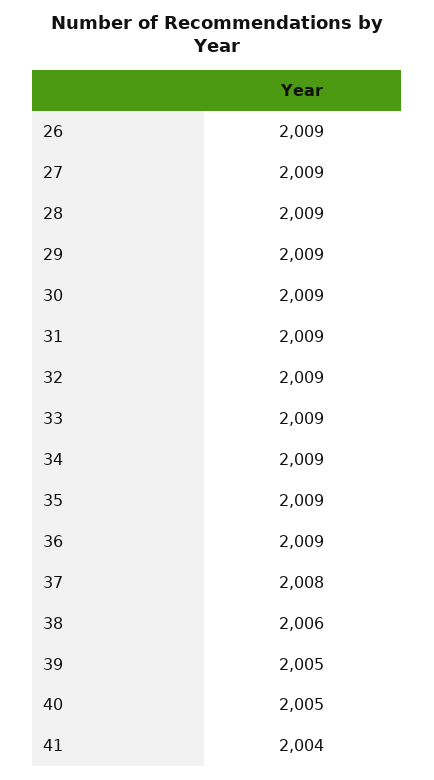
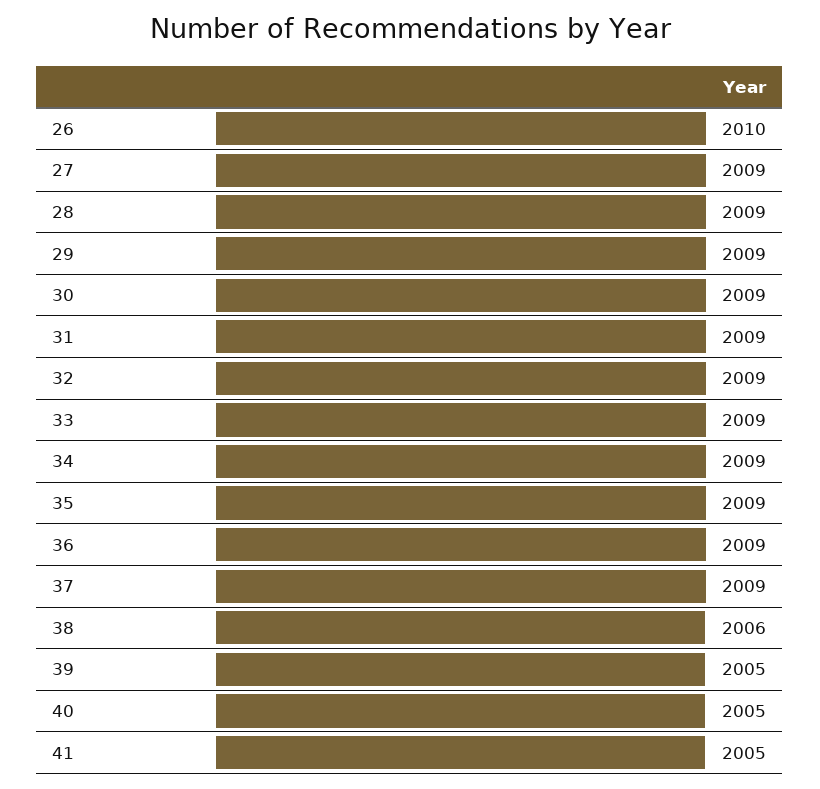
  {
-   "26": 2009,
+   "26": 2010,
    "27": 2009,
    "28": 2009,
    "29": 2009,
    "30": 2009,
    "31": 2009,
    "32": 2009,
    "33": 2009,
    "34": 2009,
    "35": 2009,
    "36": 2009,
-   "37": 2008,
+   "37": 2009,
    "38": 2006,
    "39": 2005,
    "40": 2005,
-   "41": 2004
+   "41": 2005
  }

